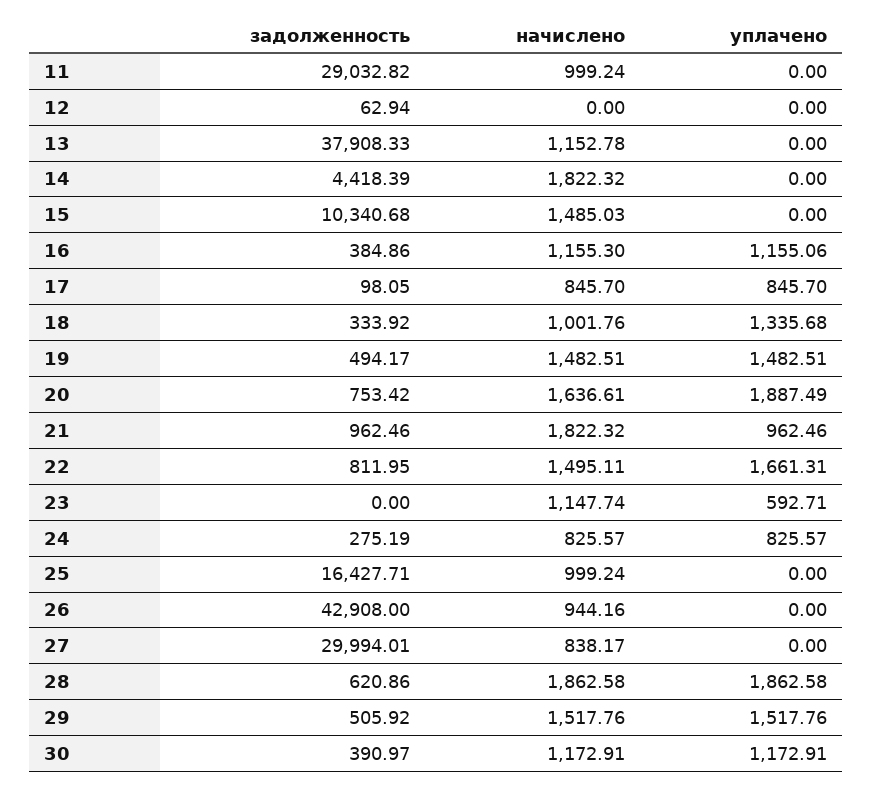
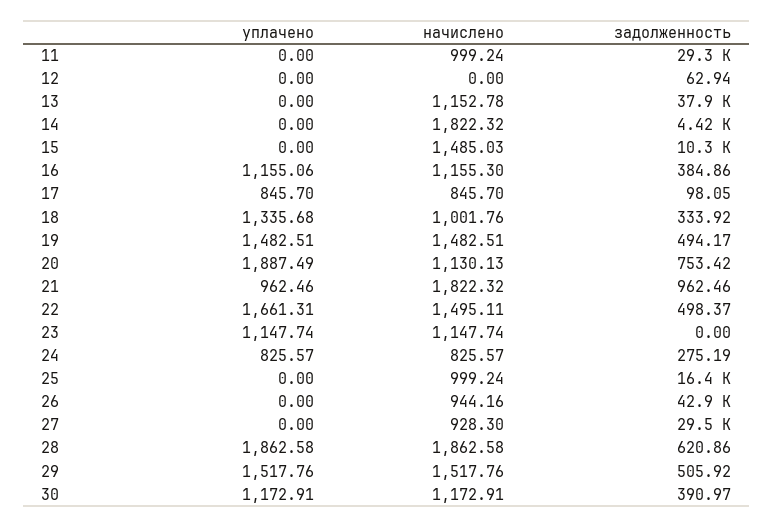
  {
    "задолженность": {
-     "11": 29032.82,
+     "11": 29300,
      "12": 62.94,
      "13": 37908.33,
      "14": 4418.39,
      "15": 10340.68,
      "16": 384.86,
      "17": 98.05,
      "18": 333.92,
      "19": 494.17,
      "20": 753.42,
      "21": 962.46,
-     "22": 811.95,
+     "22": 498.37,
      "23": 0,
      "24": 275.19,
      "25": 16427.71,
      "26": 42908,
-     "27": 29994.01,
+     "27": 29500,
      "28": 620.86,
      "29": 505.92,
      "30": 390.97
    },
    "начислено": {
      "11": 999.24,
      "12": 0,
      "13": 1152.78,
      "14": 1822.32,
      "15": 1485.03,
      "16": 1155.3,
      "17": 845.7,
      "18": 1001.76,
      "19": 1482.51,
-     "20": 1636.61,
+     "20": 1130.13,
      "21": 1822.32,
      "22": 1495.11,
      "23": 1147.74,
      "24": 825.57,
      "25": 999.24,
      "26": 944.16,
-     "27": 838.17,
+     "27": 928.3,
      "28": 1862.58,
      "29": 1517.76,
      "30": 1172.91
    },
    "уплачено": {
      "11": 0,
      "12": 0,
      "13": 0,
      "14": 0,
      "15": 0,
      "16": 1155.06,
      "17": 845.7,
      "18": 1335.68,
      "19": 1482.51,
      "20": 1887.49,
      "21": 962.46,
      "22": 1661.31,
-     "23": 592.71,
+     "23": 1147.74,
      "24": 825.57,
      "25": 0,
      "26": 0,
      "27": 0,
      "28": 1862.58,
      "29": 1517.76,
      "30": 1172.91
    }
  }

